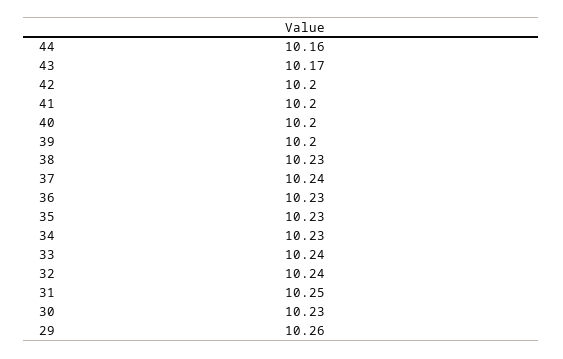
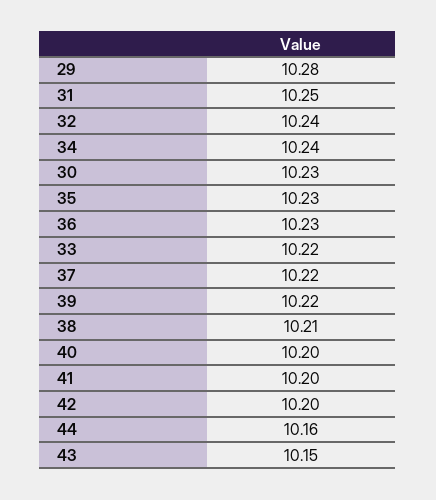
  {
    "44": 10.16,
-   "43": 10.17,
+   "43": 10.15,
    "42": 10.2,
    "41": 10.2,
    "40": 10.2,
-   "39": 10.2,
+   "39": 10.22,
-   "38": 10.23,
+   "38": 10.21,
-   "37": 10.24,
+   "37": 10.22,
    "36": 10.23,
    "35": 10.23,
-   "34": 10.23,
+   "34": 10.24,
-   "33": 10.24,
+   "33": 10.22,
    "32": 10.24,
    "31": 10.25,
    "30": 10.23,
-   "29": 10.26
+   "29": 10.28
  }

